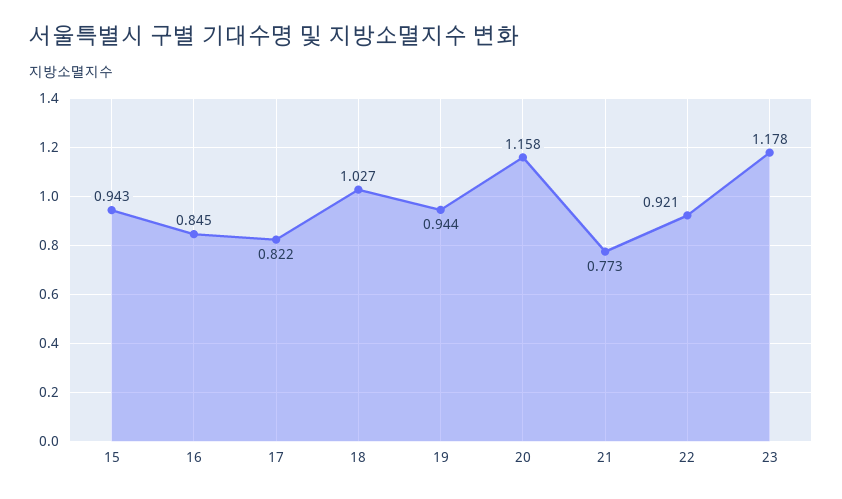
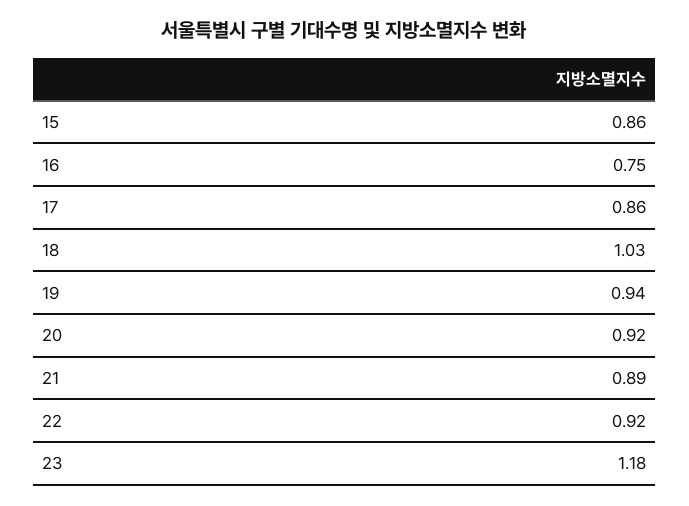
  {
-   "15": 0.943,
+   "15": 0.86,
-   "16": 0.845,
+   "16": 0.75,
-   "17": 0.822,
+   "17": 0.86,
    "18": 1.027,
    "19": 0.944,
-   "20": 1.158,
+   "20": 0.92,
-   "21": 0.773,
+   "21": 0.89,
    "22": 0.921,
    "23": 1.178
  }

